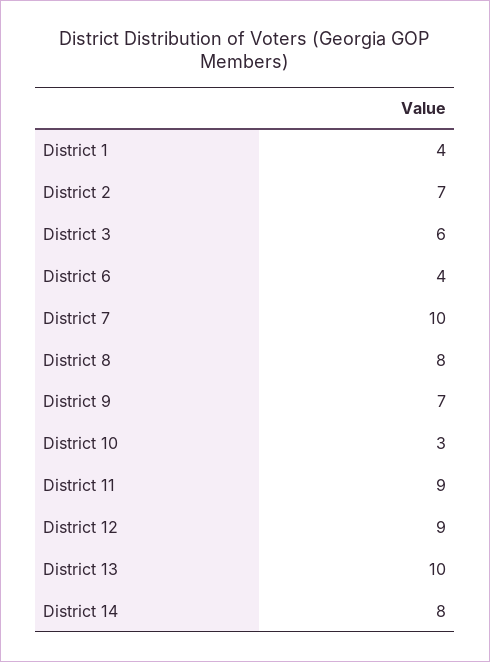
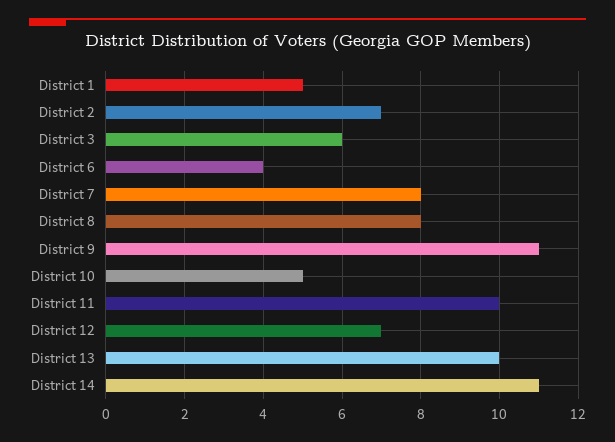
  {
-   "District 1": 4,
+   "District 1": 5,
    "District 2": 7,
    "District 3": 6,
    "District 6": 4,
-   "District 7": 10,
+   "District 7": 8,
    "District 8": 8,
-   "District 9": 7,
+   "District 9": 11,
-   "District 10": 3,
+   "District 10": 5,
-   "District 11": 9,
+   "District 11": 10,
-   "District 12": 9,
+   "District 12": 7,
    "District 13": 10,
-   "District 14": 8
+   "District 14": 11
  }

